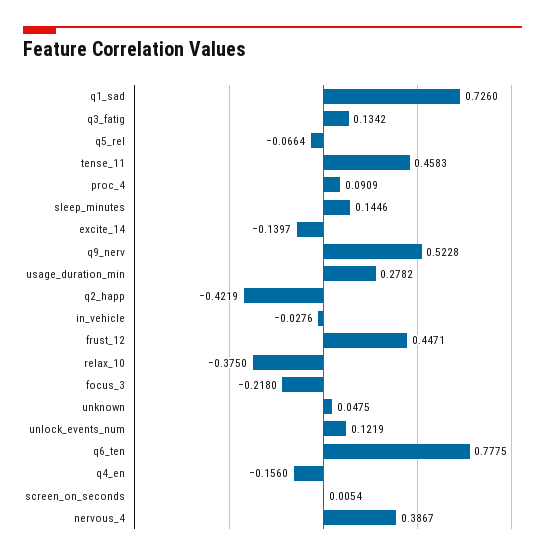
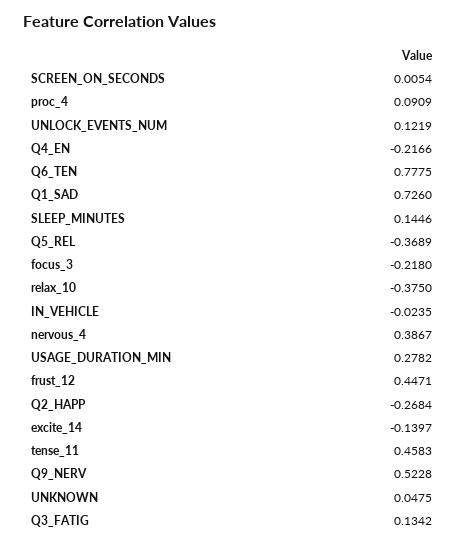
  {
    "q1_sad": 0.726,
    "q3_fatig": 0.1342,
-   "q5_rel": -0.0664,
+   "q5_rel": -0.3689,
    "tense_11": 0.4583,
    "proc_4": 0.0909,
    "sleep_minutes": 0.1446,
    "excite_14": -0.1397,
    "q9_nerv": 0.5228,
    "usage_duration_min": 0.2782,
-   "q2_happ": -0.4219,
+   "q2_happ": -0.2684,
-   "in_vehicle": -0.0276,
+   "in_vehicle": -0.0235,
    "frust_12": 0.4471,
    "relax_10": -0.375,
    "focus_3": -0.218,
    "unknown": 0.0475,
    "unlock_events_num": 0.1219,
    "q6_ten": 0.7775,
-   "q4_en": -0.156,
+   "q4_en": -0.2166,
    "screen_on_seconds": 0.0054,
    "nervous_4": 0.3867
  }

